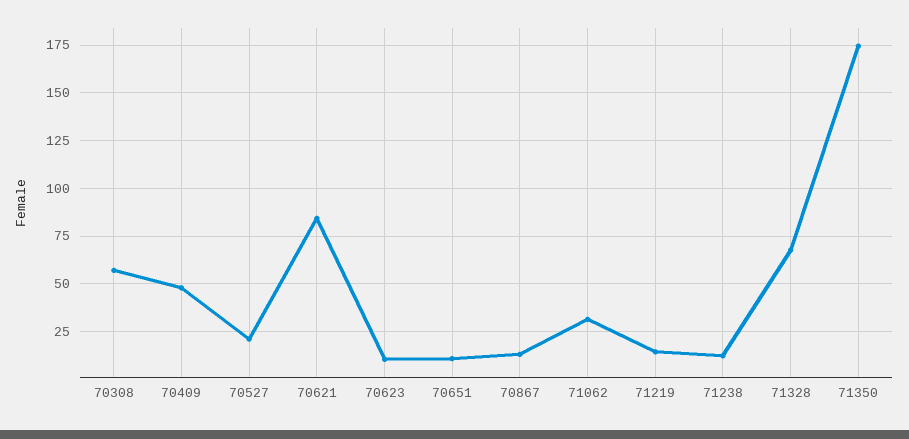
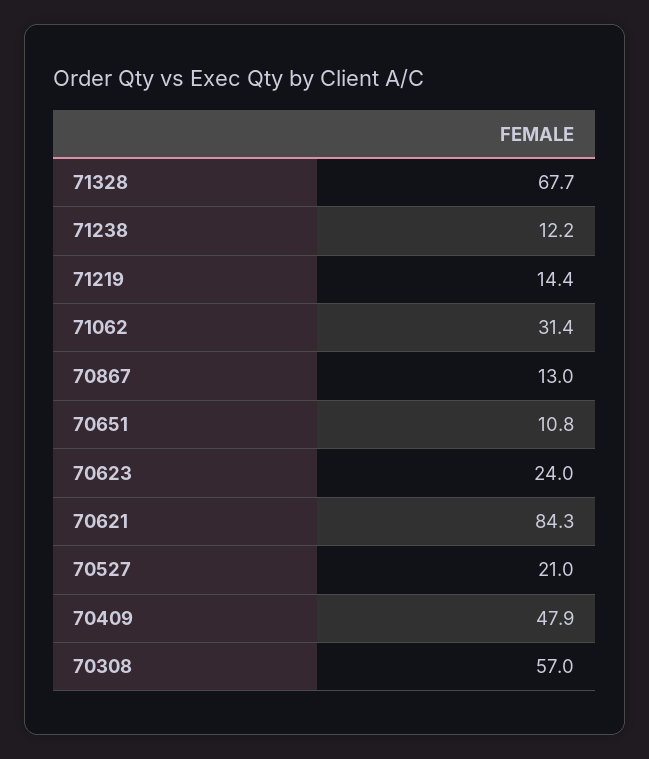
  {
    "70308": 57,
    "70409": 47.9,
    "70527": 21,
    "70621": 84.3,
-   "70623": 10,
+   "70623": 24,
    "70651": 10.8,
    "70867": 13,
    "71062": 31.4,
    "71219": 14.4,
    "71238": 12.2,
-   "71328": 67.7,
+   "71328": 67.7
-   "71350": 175
  }

